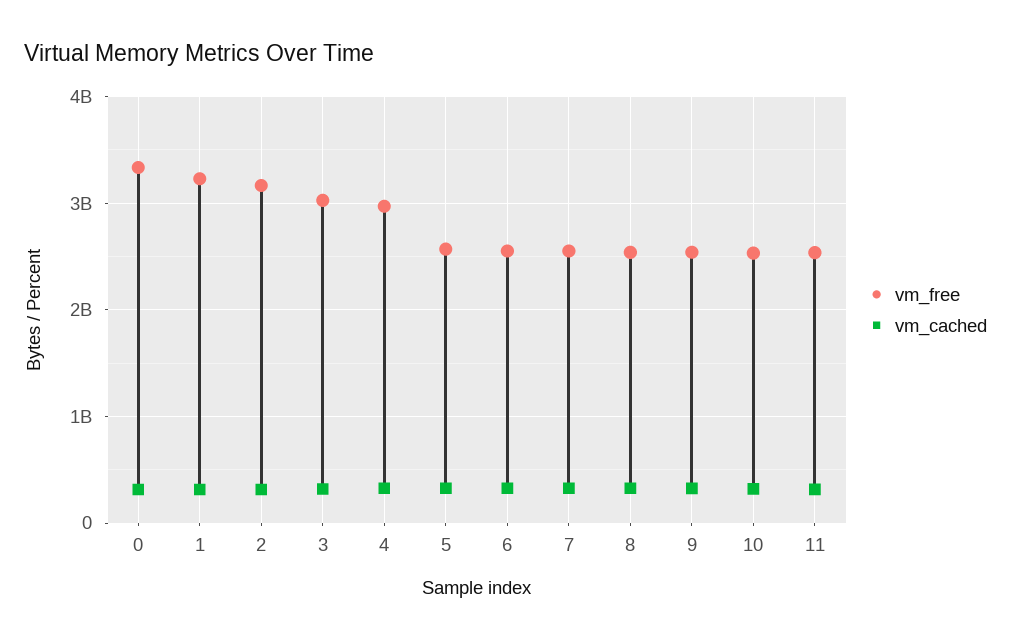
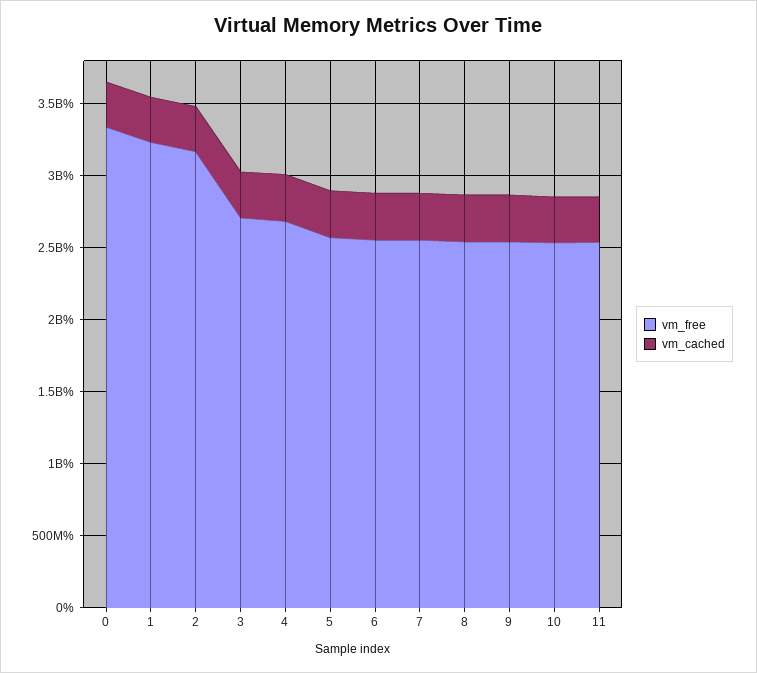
  {
    "vm_free": {
      "0": 3300000000,
      "1": 3200000000,
      "2": 3200000000,
-     "3": 3000000000,
+     "3": 2700000000,
-     "4": 3000000000,
+     "4": 2700000000,
      "5": 2600000000,
      "6": 2600000000,
      "7": 2600000000,
      "8": 2500000000,
      "9": 2500000000,
      "10": 2500000000,
      "11": 2500000000
    },
    "vm_cached": {
      "0": 300000000,
      "1": 300000000,
      "2": 300000000,
      "3": 300000000,
      "4": 300000000,
      "5": 300000000,
      "6": 300000000,
      "7": 300000000,
      "8": 300000000,
      "9": 300000000,
      "10": 300000000,
      "11": 300000000
    }
  }

